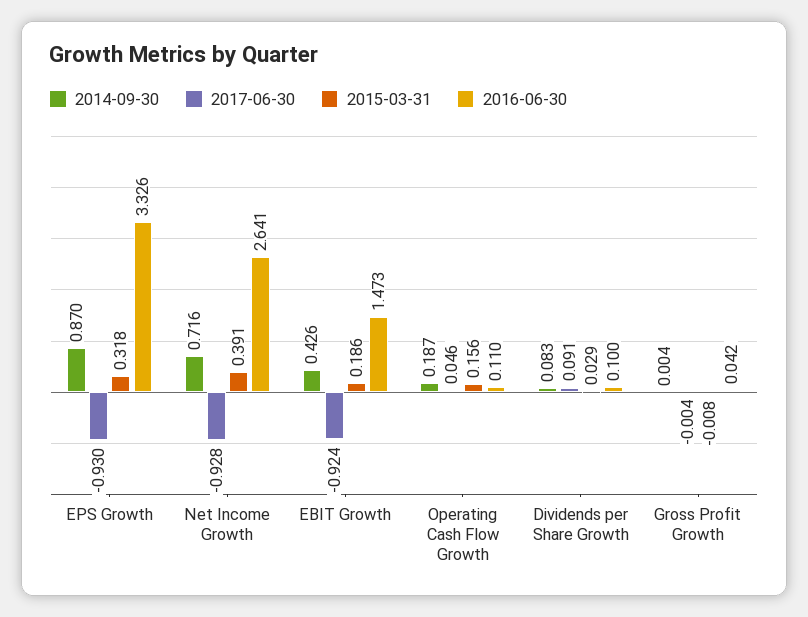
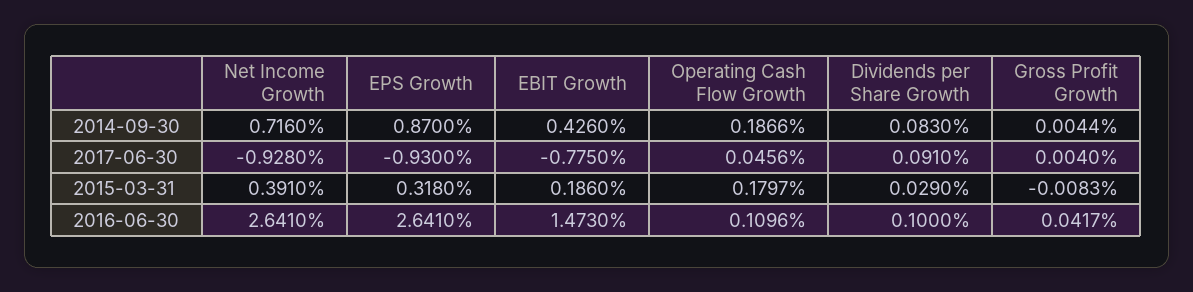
  {
    "2014-09-30": {
      "EPS Growth": 0.87,
      "Net Income Growth": 0.716,
      "EBIT Growth": 0.426,
      "Operating Cash Flow Growth": 0.1866,
      "Dividends per Share Growth": 0.083,
      "Gross Profit Growth": 0.0044
    },
    "2017-06-30": {
      "EPS Growth": -0.93,
      "Net Income Growth": -0.928,
-     "EBIT Growth": -0.924,
+     "EBIT Growth": -0.775,
      "Operating Cash Flow Growth": 0.0456,
      "Dividends per Share Growth": 0.091,
-     "Gross Profit Growth": -0.004
+     "Gross Profit Growth": 0.004
    },
    "2015-03-31": {
      "EPS Growth": 0.318,
      "Net Income Growth": 0.391,
      "EBIT Growth": 0.186,
-     "Operating Cash Flow Growth": 0.156,
+     "Operating Cash Flow Growth": 0.1797,
      "Dividends per Share Growth": 0.029,
      "Gross Profit Growth": -0.0083
    },
    "2016-06-30": {
-     "EPS Growth": 3.326,
+     "EPS Growth": 2.641,
      "Net Income Growth": 2.641,
      "EBIT Growth": 1.473,
      "Operating Cash Flow Growth": 0.1096,
      "Dividends per Share Growth": 0.1,
      "Gross Profit Growth": 0.0417
    }
  }

